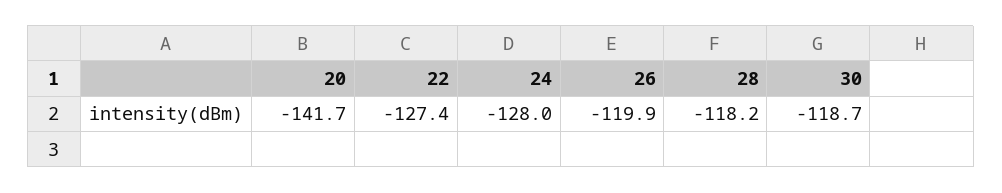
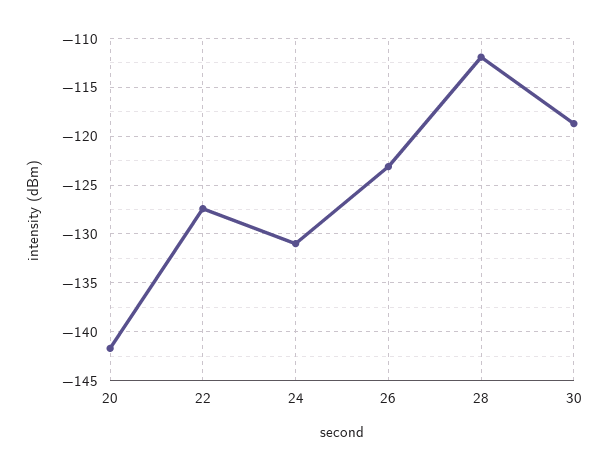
  {
    "20": -141.7,
    "22": -127.4,
-   "24": -128,
+   "24": -131,
-   "26": -119.9,
+   "26": -123,
-   "28": -118.2,
+   "28": -112,
    "30": -118.7
  }

